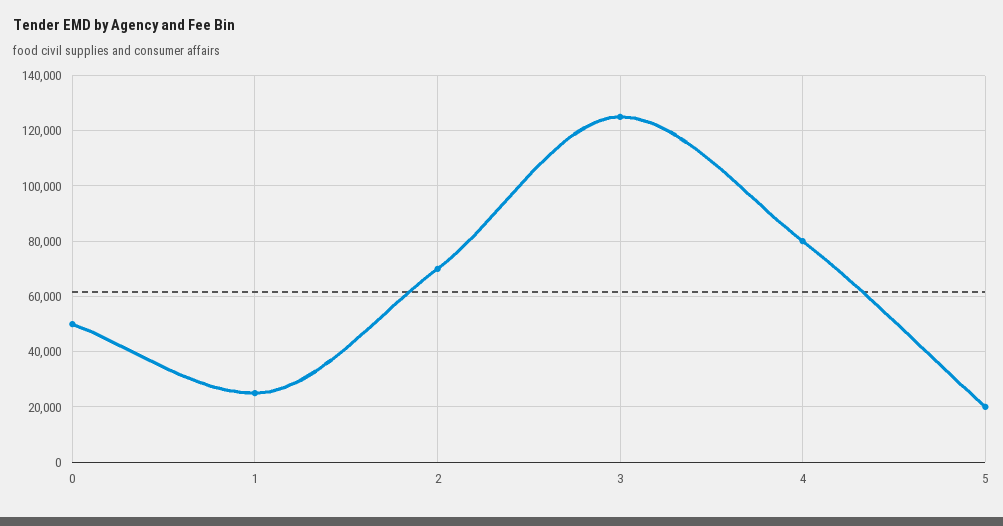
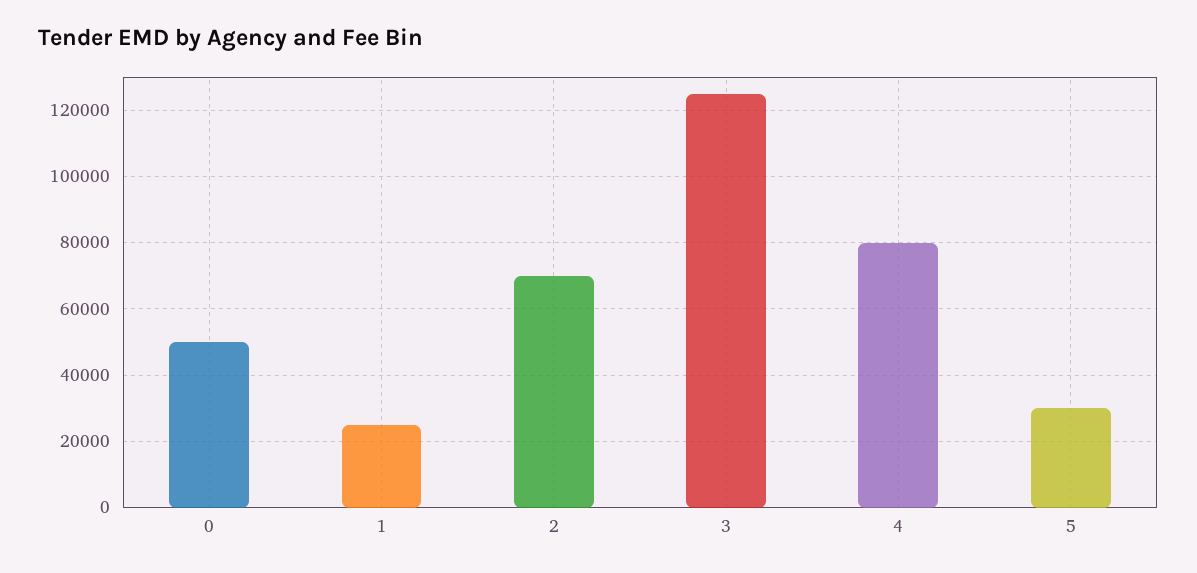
  {
    "0": 50000,
    "1": 26000,
    "2": 70000,
    "3": 126000,
    "4": 80000,
-   "5": 20000
+   "5": 30000
  }

